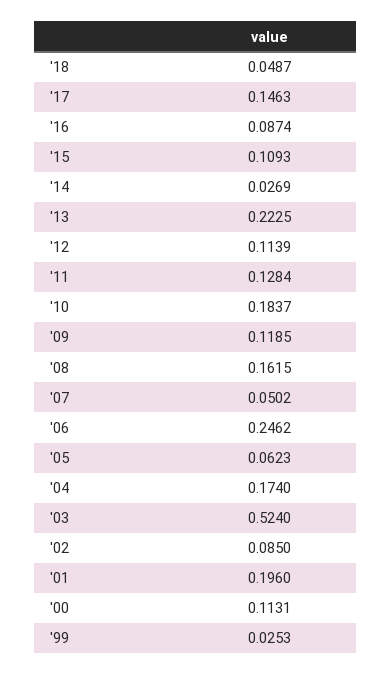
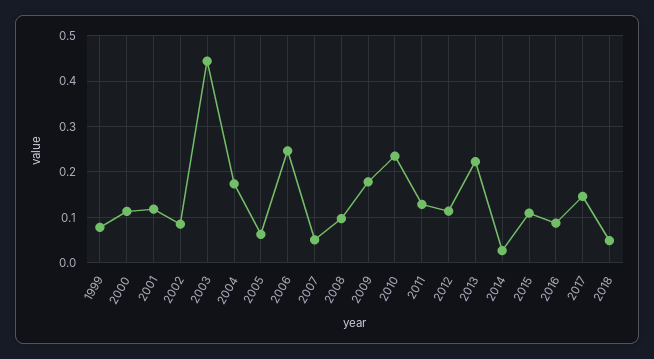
  {
    "'18": 0.0487,
    "'17": 0.1463,
    "'16": 0.0874,
    "'15": 0.1093,
    "'14": 0.0269,
    "'13": 0.2225,
    "'12": 0.1139,
    "'11": 0.1284,
-   "'10": 0.1837,
+   "'10": 0.24,
-   "'09": 0.1185,
+   "'09": 0.18,
-   "'08": 0.1615,
+   "'08": 0.1,
    "'07": 0.0502,
    "'06": 0.2462,
    "'05": 0.0623,
    "'04": 0.174,
-   "'03": 0.524,
+   "'03": 0.44,
    "'02": 0.085,
-   "'01": 0.196,
+   "'01": 0.12,
    "'00": 0.1131,
-   "'99": 0.0253
+   "'99": 0.08
  }

